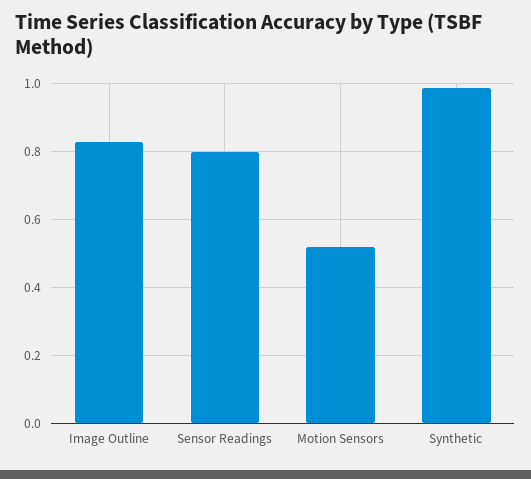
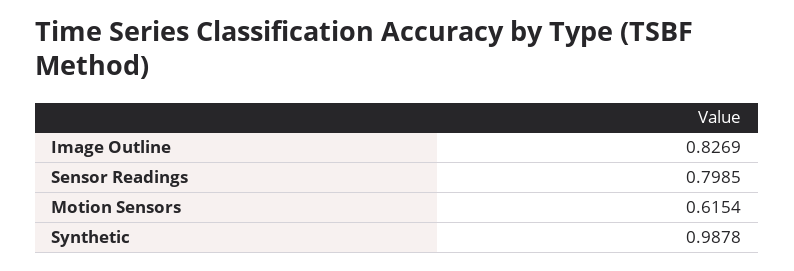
  {
    "Image Outline": 0.8269,
    "Sensor Readings": 0.7985,
-   "Motion Sensors": 0.52,
+   "Motion Sensors": 0.6154,
    "Synthetic": 0.9878
  }

